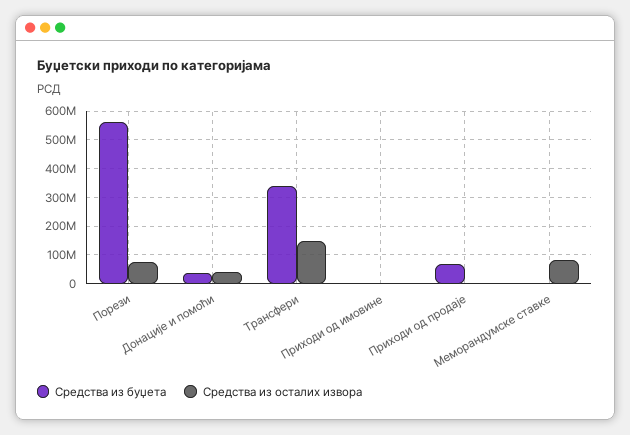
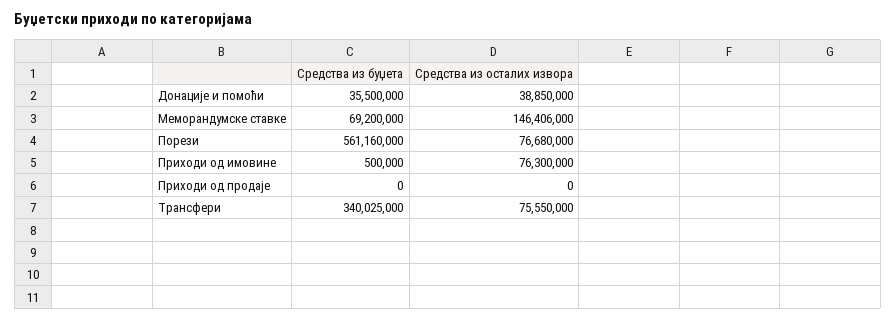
  {
    "Средства из буџета": {
      "Порези": 561160000,
      "Донације и помоћи": 35500000,
      "Трансфери": 340025000,
      "Приходи од имовине": 500000,
-     "Приходи од продаје": 75000000,
+     "Приходи од продаје": 0,
-     "Меморандумске ставке": 0
+     "Меморандумске ставке": 69200000
    },
    "Средства из осталих извора": {
      "Порези": 76680000,
      "Донације и помоћи": 38850000,
-     "Трансфери": 150000000,
+     "Трансфери": 75550000,
-     "Приходи од имовине": 0,
+     "Приходи од имовине": 76300000,
      "Приходи од продаје": 0,
-     "Меморандумске ставке": 75000000
+     "Меморандумске ставке": 146406000
    }
  }

